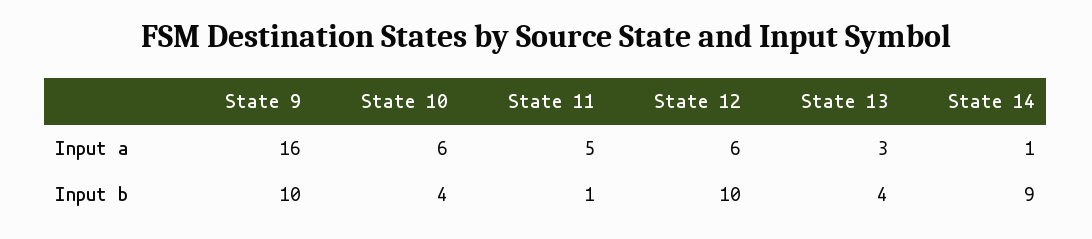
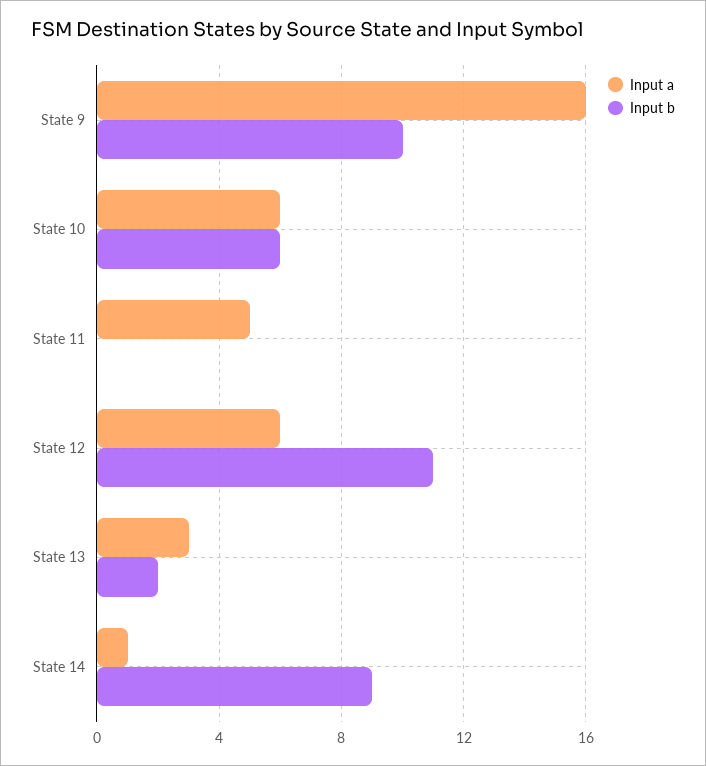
  {
    "Input a": {
      "State 9": 16,
      "State 10": 6,
      "State 11": 5,
      "State 12": 6,
      "State 13": 3,
      "State 14": 1
    },
    "Input b": {
      "State 9": 10,
-     "State 10": 4,
+     "State 10": 6,
-     "State 11": 1,
+     "State 11": 0,
-     "State 12": 10,
+     "State 12": 11,
-     "State 13": 4,
+     "State 13": 2,
      "State 14": 9
    }
  }

